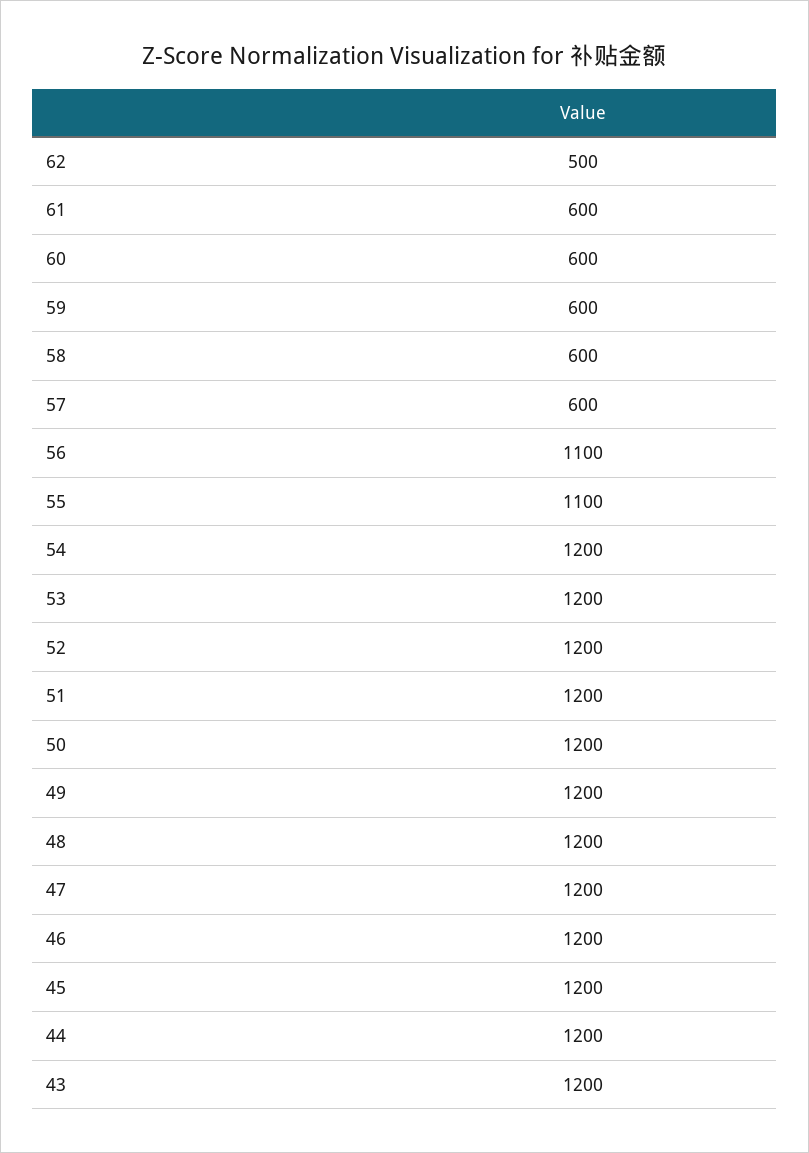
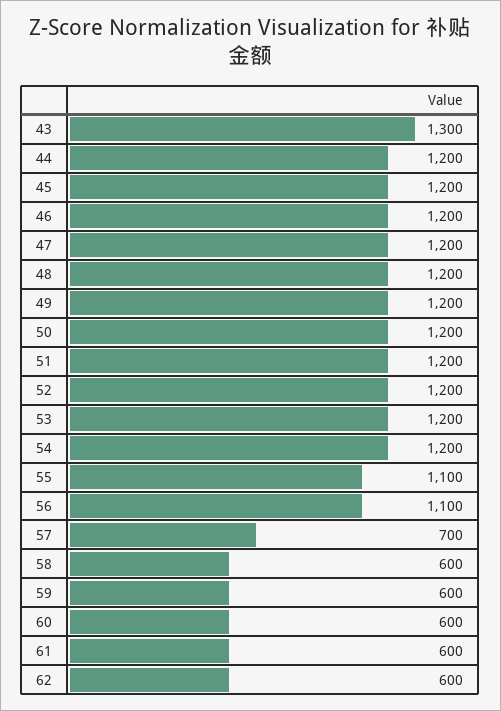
  {
-   "62": 500,
+   "62": 600,
    "61": 600,
    "60": 600,
    "59": 600,
    "58": 600,
-   "57": 600,
+   "57": 700,
    "56": 1100,
    "55": 1100,
    "54": 1200,
    "53": 1200,
    "52": 1200,
    "51": 1200,
    "50": 1200,
    "49": 1200,
    "48": 1200,
    "47": 1200,
    "46": 1200,
    "45": 1200,
    "44": 1200,
-   "43": 1200
+   "43": 1300
  }

